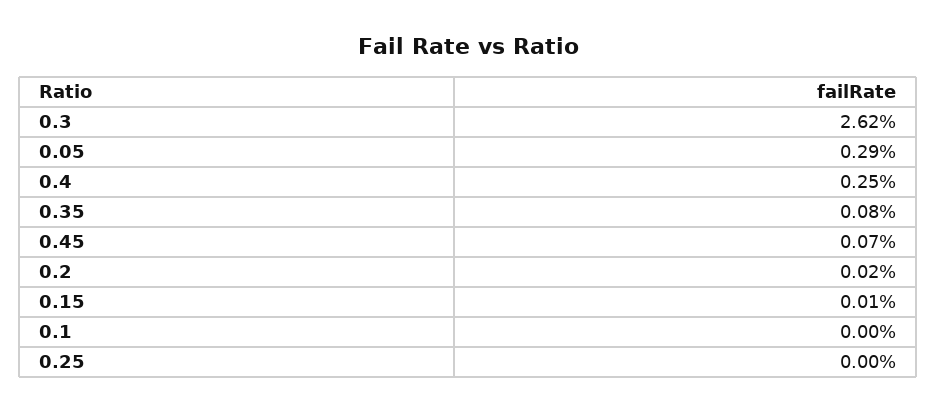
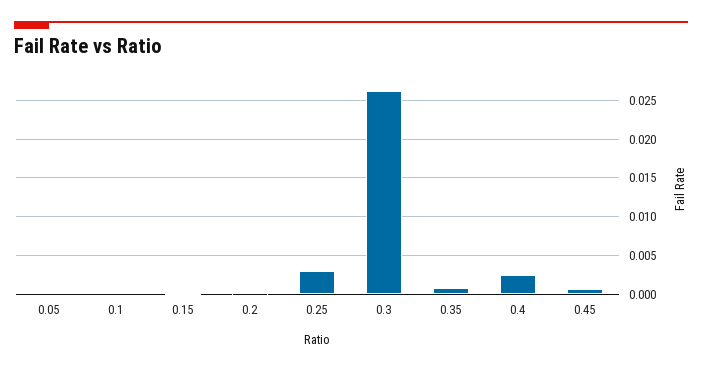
  {
    "0.3": 0.0262,
-   "0.05": 0.0029,
+   "0.05": 0,
    "0.4": 0.0025,
    "0.35": 0.0008,
    "0.45": 0.0007,
    "0.2": 0.0002,
    "0.15": 0.0001,
    "0.1": 0,
-   "0.25": 0
+   "0.25": 0.003
  }

